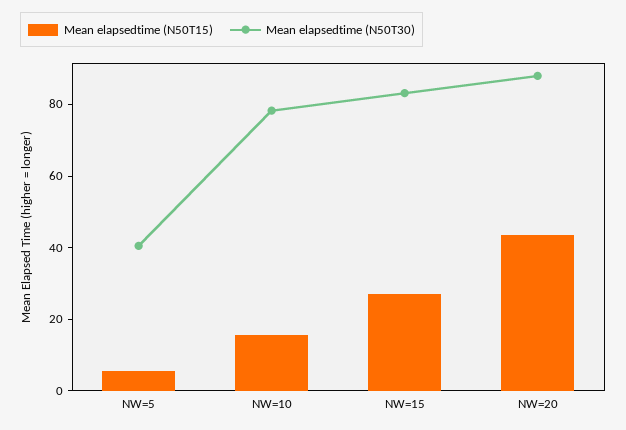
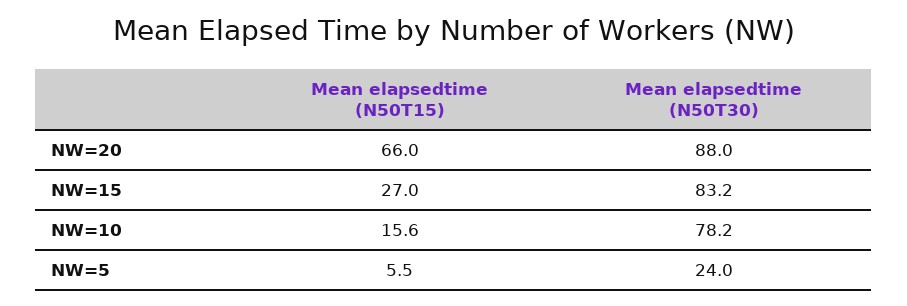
  {
    "Mean elapsedtime (N50T15)": {
      "NW=5": 5.5,
      "NW=10": 15.6,
      "NW=15": 27,
-     "NW=20": 45
+     "NW=20": 66
    },
    "Mean elapsedtime (N50T30)": {
-     "NW=5": 40,
+     "NW=5": 24,
      "NW=10": 78.2,
      "NW=15": 83.2,
      "NW=20": 88
    }
  }

